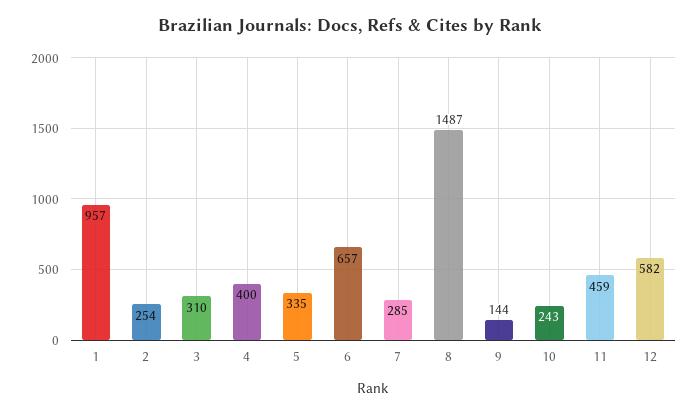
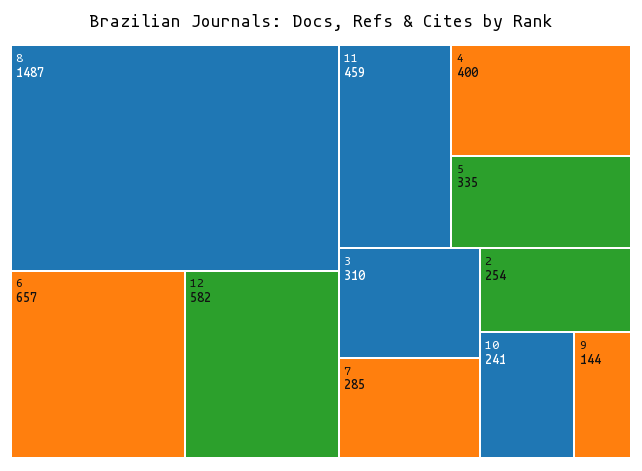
  {
-   "1": 957,
    "2": 254,
    "3": 310,
    "4": 400,
    "5": 335,
    "6": 657,
    "7": 285,
    "8": 1487,
    "9": 144,
-   "10": 243,
+   "10": 241,
    "11": 459,
    "12": 582
  }

